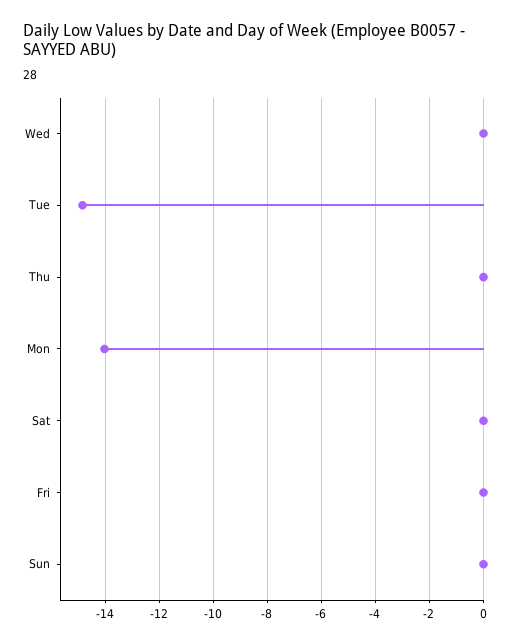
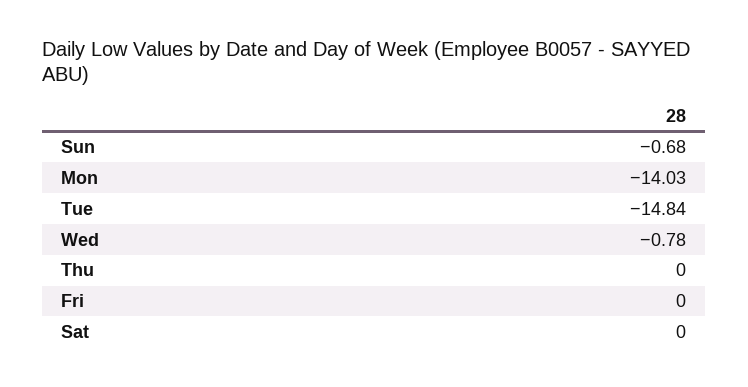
  {
-   "Wed": 0,
+   "Wed": -0.78,
    "Tue": -14.84,
    "Thu": 0,
    "Mon": -14.03,
    "Sat": 0,
    "Fri": 0,
-   "Sun": 0
+   "Sun": -0.68
  }

